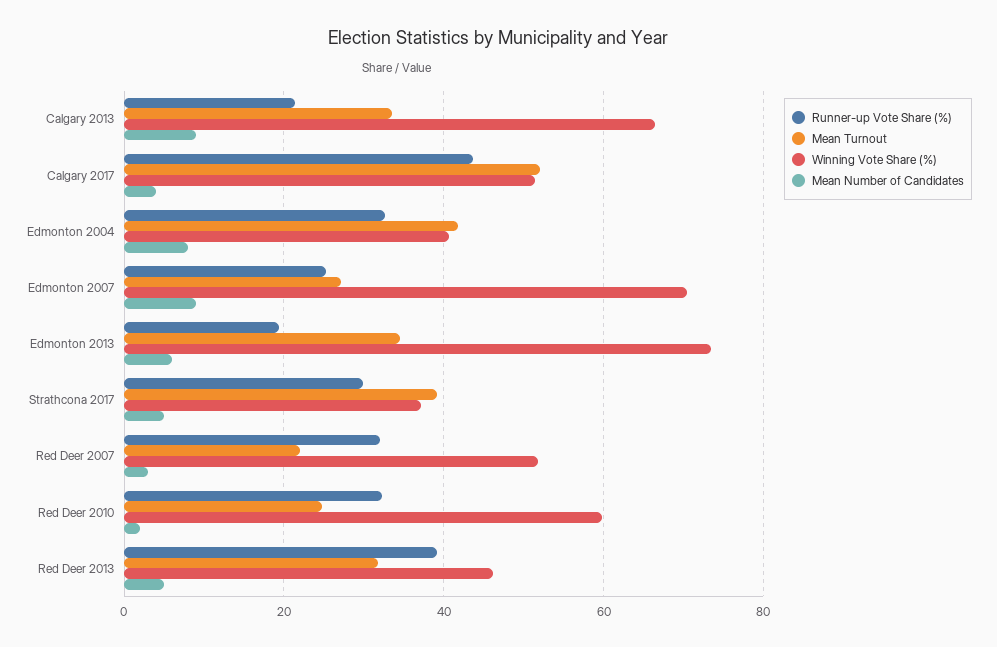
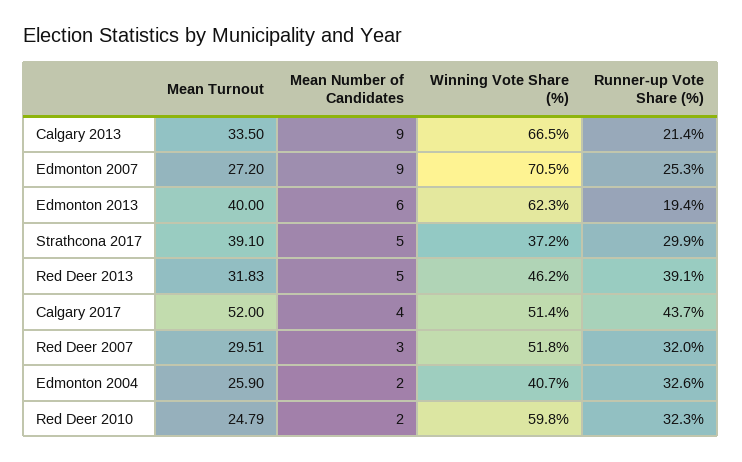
  {
    "Runner-up Vote Share (%)": {
      "Calgary 2013": 21.4,
      "Calgary 2017": 43.7,
      "Edmonton 2004": 32.6,
      "Edmonton 2007": 25.3,
      "Edmonton 2013": 19.4,
      "Strathcona 2017": 29.9,
      "Red Deer 2007": 32,
      "Red Deer 2010": 32.3,
      "Red Deer 2013": 39.1
    },
    "Mean Turnout": {
      "Calgary 2013": 33.5,
      "Calgary 2017": 52,
-     "Edmonton 2004": 42,
+     "Edmonton 2004": 25.9,
      "Edmonton 2007": 27.2,
-     "Edmonton 2013": 34,
+     "Edmonton 2013": 40,
      "Strathcona 2017": 39.1,
-     "Red Deer 2007": 22,
+     "Red Deer 2007": 29.51,
      "Red Deer 2010": 24.79,
      "Red Deer 2013": 31.83
    },
    "Winning Vote Share (%)": {
      "Calgary 2013": 66.5,
      "Calgary 2017": 51.4,
      "Edmonton 2004": 40.7,
      "Edmonton 2007": 70.5,
-     "Edmonton 2013": 74,
+     "Edmonton 2013": 62.3,
      "Strathcona 2017": 37.2,
      "Red Deer 2007": 51.8,
      "Red Deer 2010": 59.8,
      "Red Deer 2013": 46.2
    },
    "Mean Number of Candidates": {
      "Calgary 2013": 9,
      "Calgary 2017": 4,
-     "Edmonton 2004": 8,
+     "Edmonton 2004": 2,
      "Edmonton 2007": 9,
      "Edmonton 2013": 6,
      "Strathcona 2017": 5,
      "Red Deer 2007": 3,
      "Red Deer 2010": 2,
      "Red Deer 2013": 5
    }
  }

